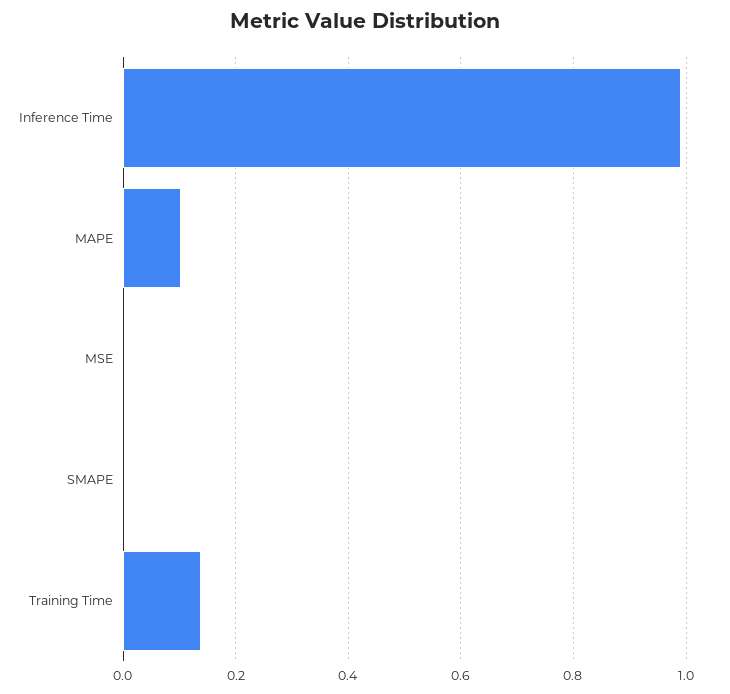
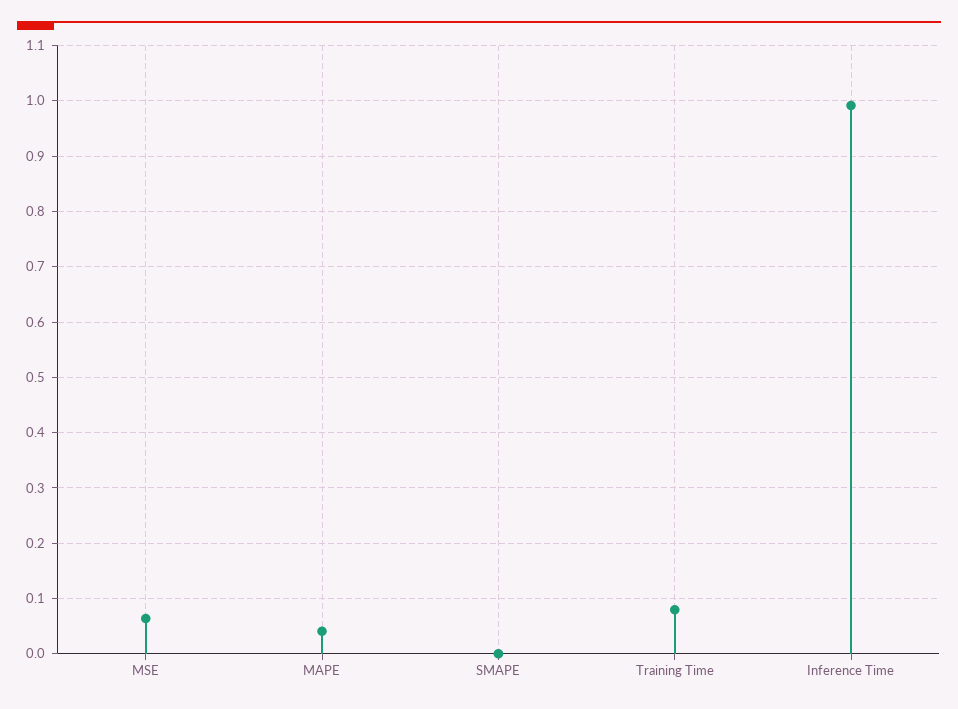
  {
    "Inference Time": 1,
-   "MAPE": 0.1,
+   "MAPE": 0.04,
-   "MSE": 0,
+   "MSE": 0.06,
    "SMAPE": 0,
-   "Training Time": 0.14
+   "Training Time": 0.08
  }

